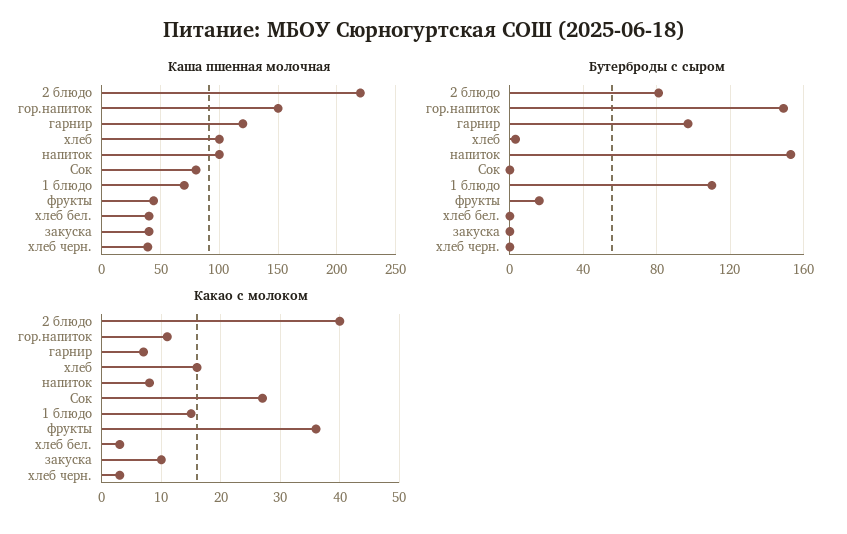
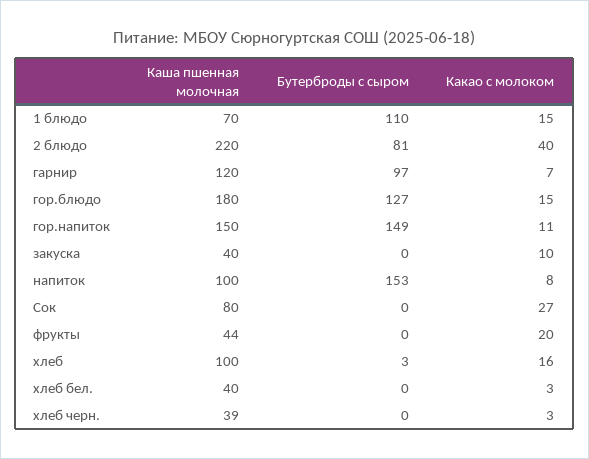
  {
    "Каша пшенная молочная": {
      "2 блюдо": 220,
      "гор.напиток": 150,
      "гарнир": 120,
      "хлеб": 100,
      "напиток": 100,
      "Сок": 80,
      "1 блюдо": 70,
      "фрукты": 44,
      "хлеб бел.": 40,
      "закуска": 40,
-     "хлеб черн.": 39
+     "хлеб черн.": 39,
+     "гор.блюдо": 180
    },
    "Бутерброды с сыром": {
      "2 блюдо": 81,
      "гор.напиток": 149,
      "гарнир": 97,
      "хлеб": 3,
      "напиток": 153,
      "Сок": 0,
      "1 блюдо": 110,
-     "фрукты": 15,
+     "фрукты": 0,
      "хлеб бел.": 0,
      "закуска": 0,
-     "хлеб черн.": 0
+     "хлеб черн.": 0,
+     "гор.блюдо": 127
    },
    "Какао с молоком": {
      "2 блюдо": 40,
      "гор.напиток": 11,
      "гарнир": 7,
      "хлеб": 16,
      "напиток": 8,
      "Сок": 27,
      "1 блюдо": 15,
-     "фрукты": 35,
+     "фрукты": 20,
      "хлеб бел.": 3,
      "закуска": 10,
-     "хлеб черн.": 3
+     "хлеб черн.": 3,
+     "гор.блюдо": 15
    }
  }

